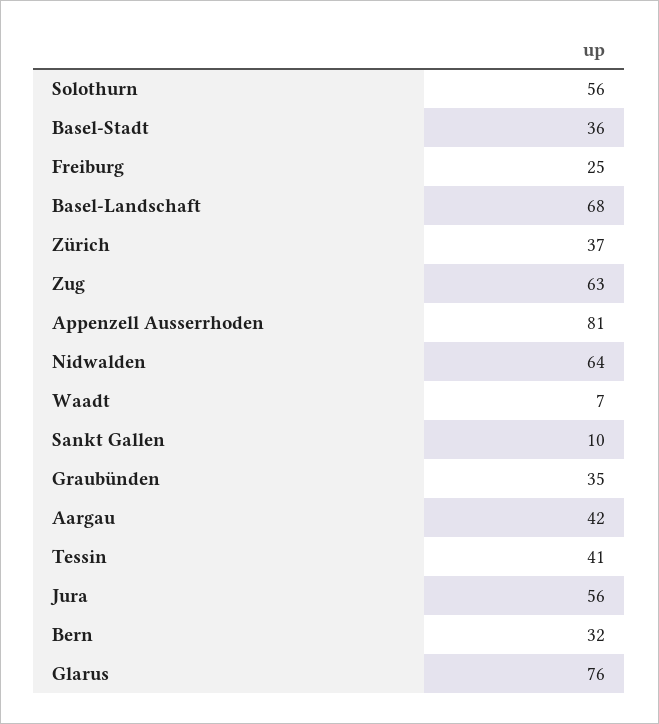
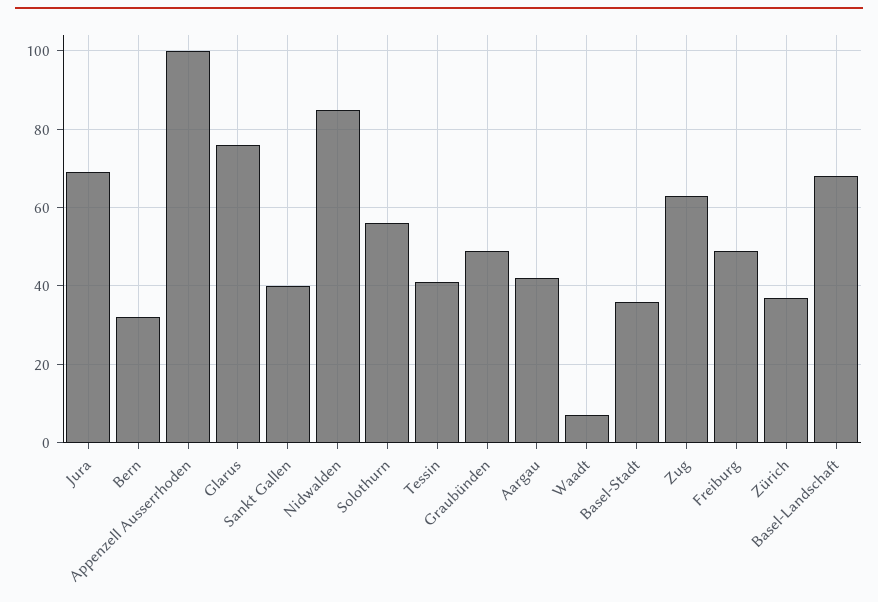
  {
    "Solothurn": 56,
    "Basel-Stadt": 36,
-   "Freiburg": 25,
+   "Freiburg": 50,
    "Basel-Landschaft": 68,
    "Zürich": 37,
    "Zug": 63,
-   "Appenzell Ausserrhoden": 81,
+   "Appenzell Ausserrhoden": 100,
-   "Nidwalden": 64,
+   "Nidwalden": 85,
    "Waadt": 7,
-   "Sankt Gallen": 10,
+   "Sankt Gallen": 40,
-   "Graubünden": 35,
+   "Graubünden": 50,
    "Aargau": 42,
    "Tessin": 41,
-   "Jura": 56,
+   "Jura": 70,
    "Bern": 32,
    "Glarus": 76
  }

